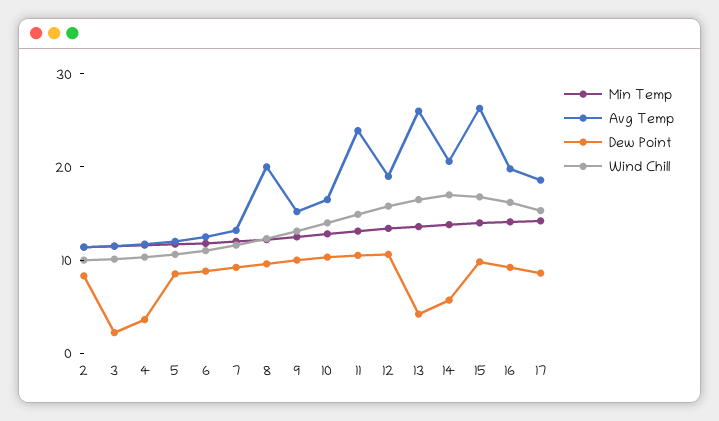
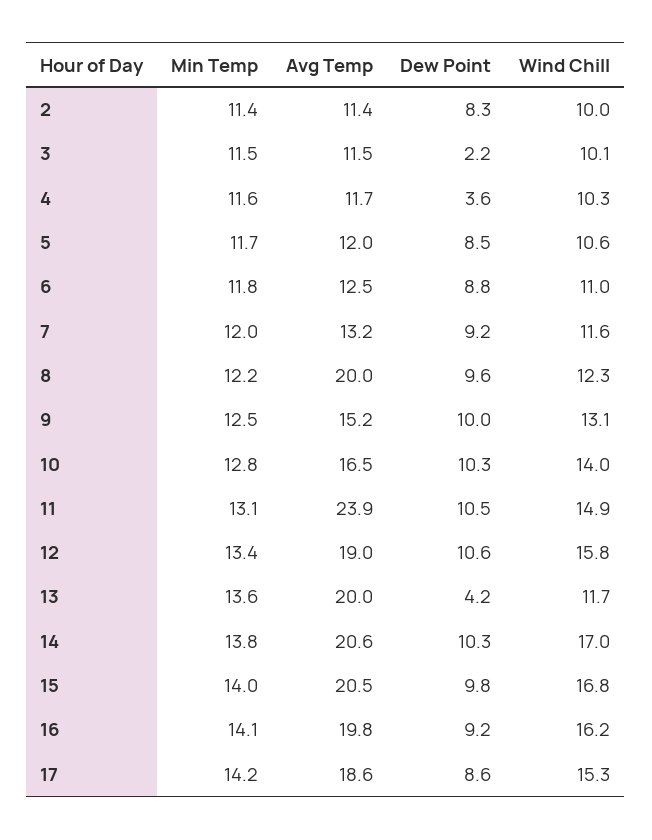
  {
    "Min Temp": {
      "2": 11.4,
      "3": 11.5,
      "4": 11.6,
      "5": 11.7,
      "6": 11.8,
      "7": 12,
      "8": 12.2,
      "9": 12.5,
      "10": 12.8,
      "11": 13.1,
      "12": 13.4,
      "13": 13.6,
      "14": 13.8,
      "15": 14,
      "16": 14.1,
      "17": 14.2
    },
    "Avg Temp": {
      "2": 11.4,
      "3": 11.5,
      "4": 11.7,
      "5": 12,
      "6": 12.5,
      "7": 13.2,
      "8": 20,
      "9": 15.2,
      "10": 16.5,
      "11": 23.9,
      "12": 19,
-     "13": 26,
+     "13": 20,
      "14": 20.6,
-     "15": 26,
+     "15": 20.5,
      "16": 19.8,
      "17": 18.6
    },
    "Dew Point": {
      "2": 8.3,
      "3": 2.2,
      "4": 3.6,
      "5": 8.5,
      "6": 8.8,
      "7": 9.2,
      "8": 9.6,
      "9": 10,
      "10": 10.3,
      "11": 10.5,
      "12": 10.6,
      "13": 4.2,
-     "14": 6,
+     "14": 10.3,
      "15": 9.8,
      "16": 9.2,
      "17": 8.6
    },
    "Wind Chill": {
      "2": 10,
      "3": 10.1,
      "4": 10.3,
      "5": 10.6,
      "6": 11,
      "7": 11.6,
      "8": 12.3,
      "9": 13.1,
      "10": 14,
      "11": 14.9,
      "12": 15.8,
-     "13": 16,
+     "13": 11.7,
      "14": 17,
      "15": 16.8,
      "16": 16.2,
      "17": 15.3
    }
  }

